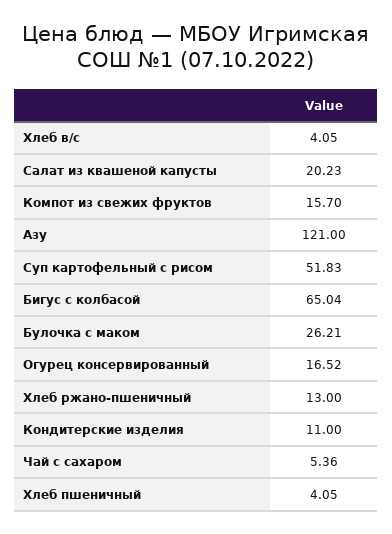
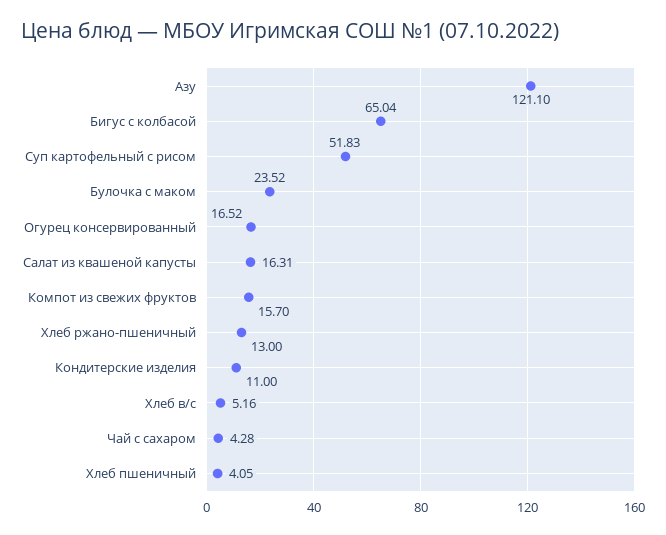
  {
-   "Хлеб в/с": 4.05,
+   "Хлеб в/с": 5.16,
-   "Салат из квашеной капусты": 20.23,
+   "Салат из квашеной капусты": 16.31,
    "Компот из свежих фруктов": 15.7,
-   "Азу": 121,
+   "Азу": 121.1,
    "Суп картофельный с рисом": 51.83,
    "Бигус с колбасой": 65.04,
-   "Булочка с маком": 26.21,
+   "Булочка с маком": 23.52,
    "Огурец консервированный": 16.52,
    "Хлеб ржано-пшеничный": 13,
    "Кондитерские изделия": 11,
-   "Чай с сахаром": 5.36,
+   "Чай с сахаром": 4.28,
    "Хлеб пшеничный": 4.05
  }

